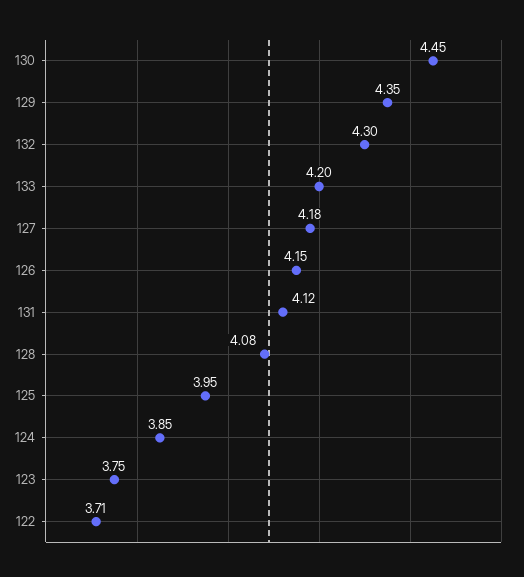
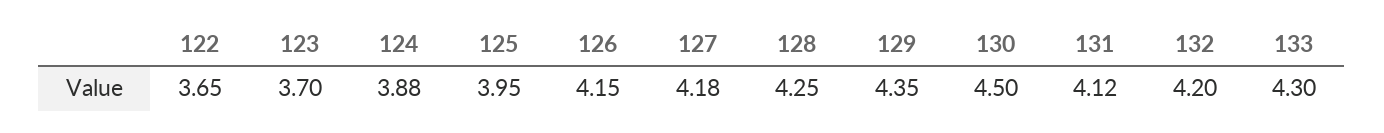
  {
-   "130": 4.45,
+   "130": 4.5,
    "129": 4.35,
-   "132": 4.3,
+   "132": 4.2,
-   "133": 4.2,
+   "133": 4.3,
    "127": 4.18,
    "126": 4.15,
    "131": 4.12,
-   "128": 4.08,
+   "128": 4.25,
    "125": 3.95,
-   "124": 3.85,
+   "124": 3.88,
-   "123": 3.75,
+   "123": 3.7,
-   "122": 3.71
+   "122": 3.65
  }

